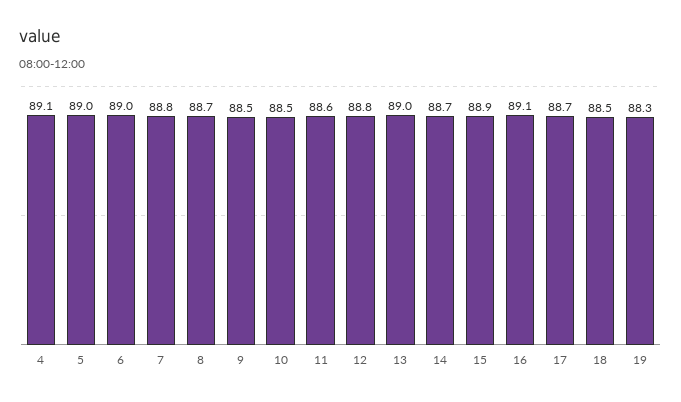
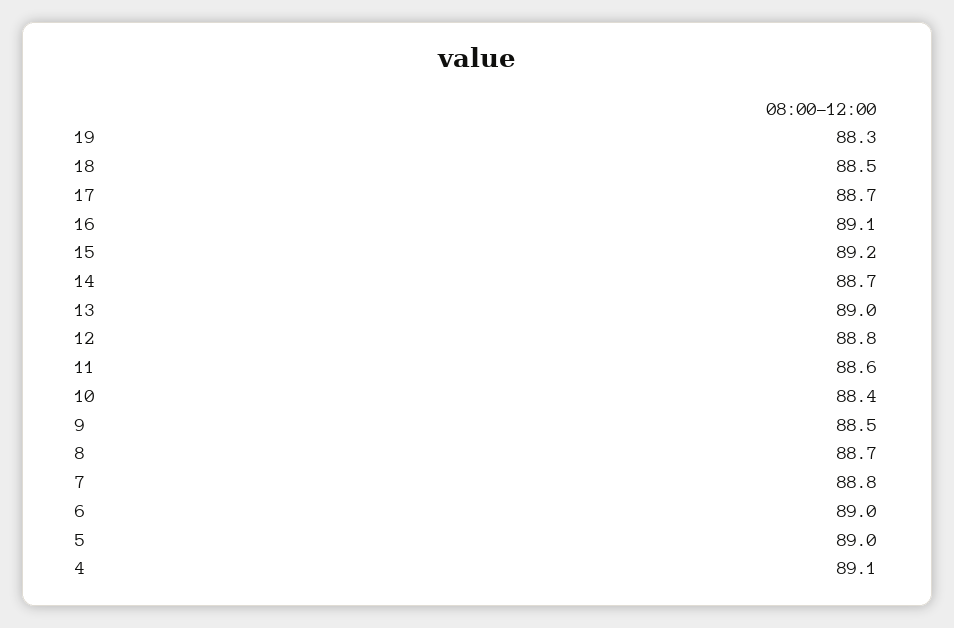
  {
    "4": 89.1,
    "5": 89,
    "6": 89,
    "7": 88.8,
    "8": 88.7,
    "9": 88.5,
-   "10": 88.5,
+   "10": 88.4,
    "11": 88.6,
    "12": 88.8,
    "13": 89,
    "14": 88.7,
-   "15": 88.9,
+   "15": 89.2,
    "16": 89.1,
    "17": 88.7,
    "18": 88.5,
    "19": 88.3
  }

